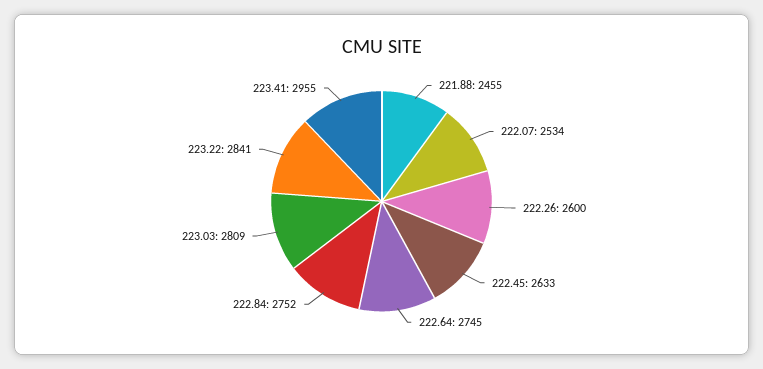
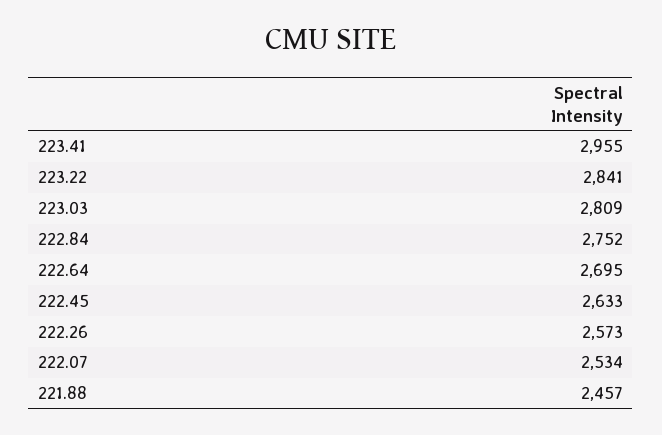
  {
-   "221.88": 2455,
+   "221.88": 2457,
    "222.07": 2534,
-   "222.26": 2600,
+   "222.26": 2573,
    "222.45": 2633,
-   "222.64": 2745,
+   "222.64": 2695,
    "222.84": 2752,
    "223.03": 2809,
    "223.22": 2841,
    "223.41": 2955
  }

